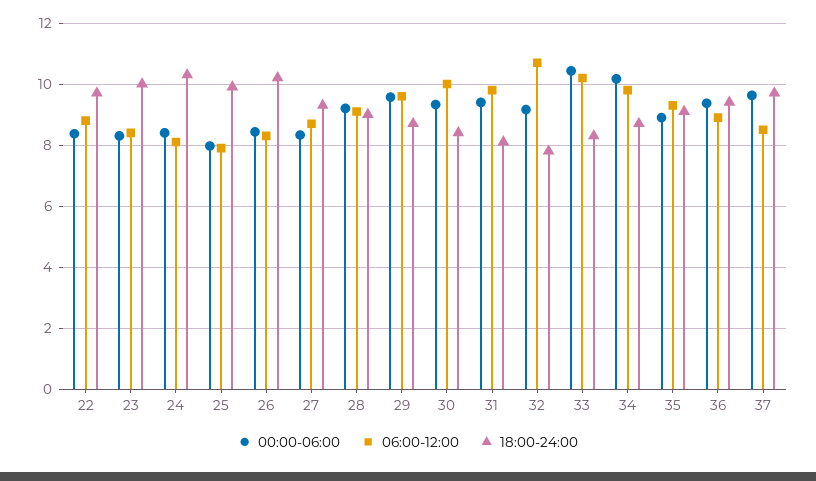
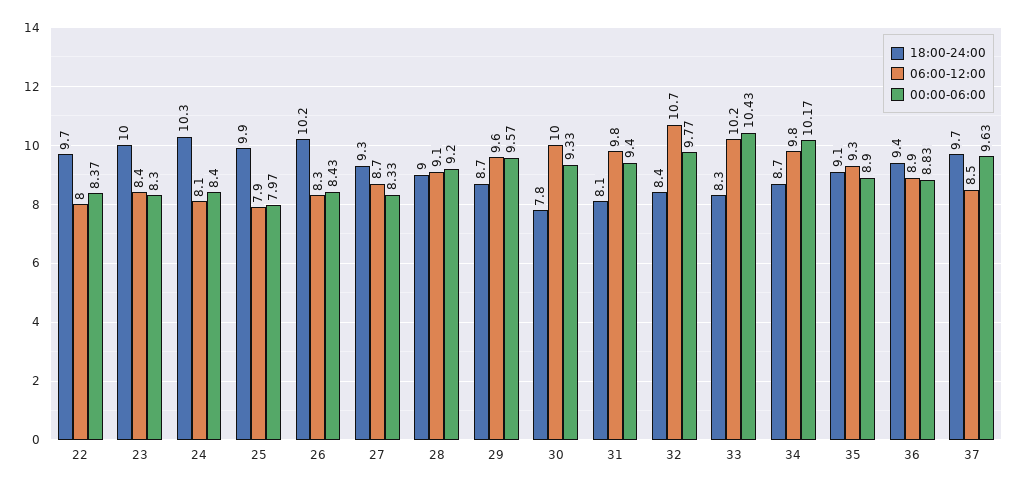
  {
    "00:00-06:00": {
      "22": 8.37,
      "23": 8.3,
      "24": 8.4,
      "25": 7.97,
      "26": 8.43,
      "27": 8.33,
      "28": 9.2,
      "29": 9.57,
      "30": 9.33,
      "31": 9.4,
-     "32": 9.2,
+     "32": 9.77,
      "33": 10.43,
      "34": 10.17,
      "35": 8.9,
-     "36": 9.4,
+     "36": 8.83,
      "37": 9.63
    },
    "06:00-12:00": {
-     "22": 8.8,
+     "22": 8,
      "23": 8.4,
      "24": 8.1,
      "25": 7.9,
      "26": 8.3,
      "27": 8.7,
      "28": 9.1,
      "29": 9.6,
      "30": 10,
      "31": 9.8,
      "32": 10.7,
      "33": 10.2,
      "34": 9.8,
      "35": 9.3,
      "36": 8.9,
      "37": 8.5
    },
    "18:00-24:00": {
      "22": 9.7,
      "23": 10,
      "24": 10.3,
      "25": 9.9,
      "26": 10.2,
      "27": 9.3,
      "28": 9,
      "29": 8.7,
-     "30": 8.4,
+     "30": 7.8,
      "31": 8.1,
-     "32": 7.8,
+     "32": 8.4,
      "33": 8.3,
      "34": 8.7,
      "35": 9.1,
      "36": 9.4,
      "37": 9.7
    }
  }

